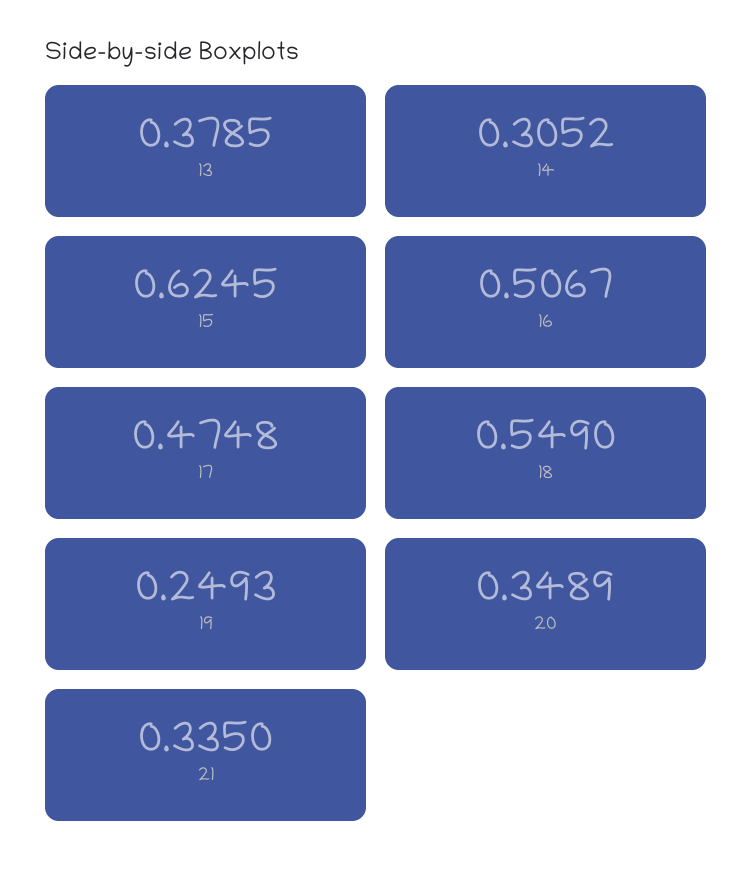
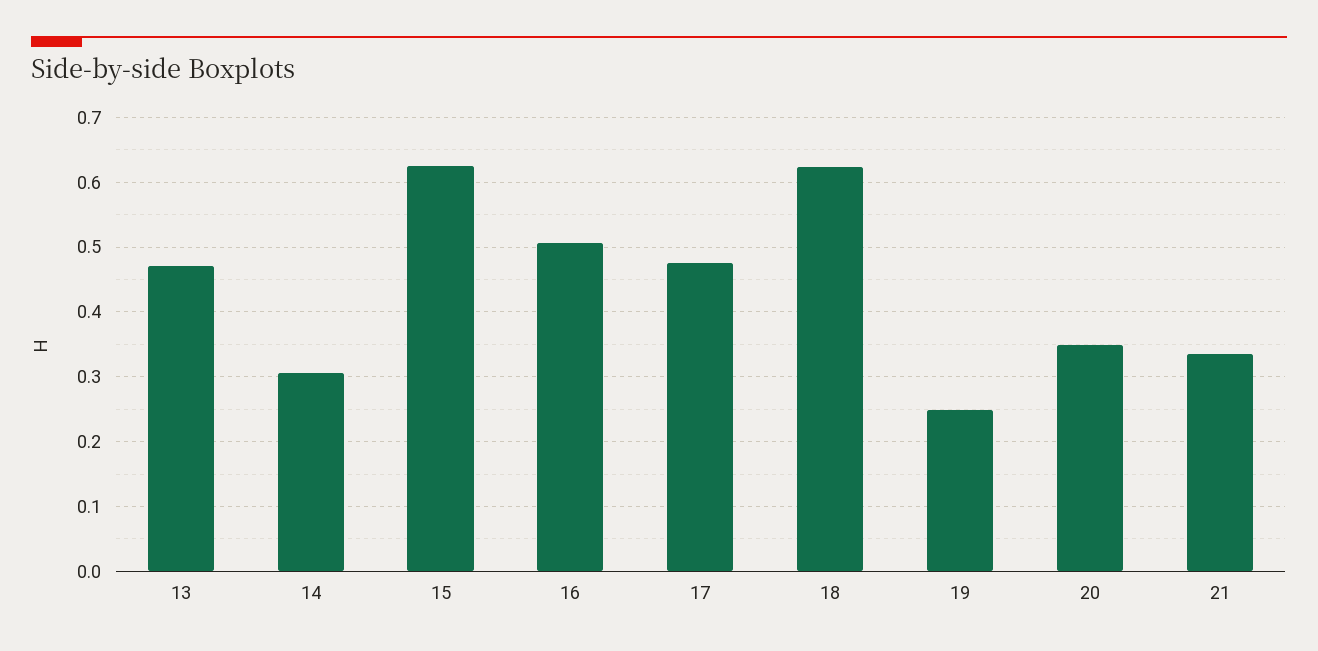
  {
-   "13": 0.3785,
+   "13": 0.47,
    "14": 0.3052,
    "15": 0.6245,
    "16": 0.5067,
    "17": 0.4748,
-   "18": 0.549,
+   "18": 0.62,
    "19": 0.2493,
    "20": 0.3489,
    "21": 0.335
  }

